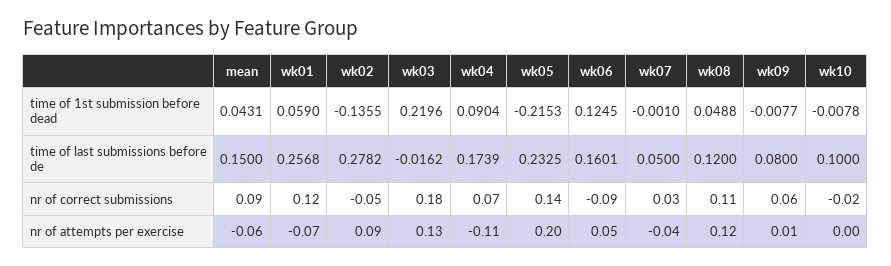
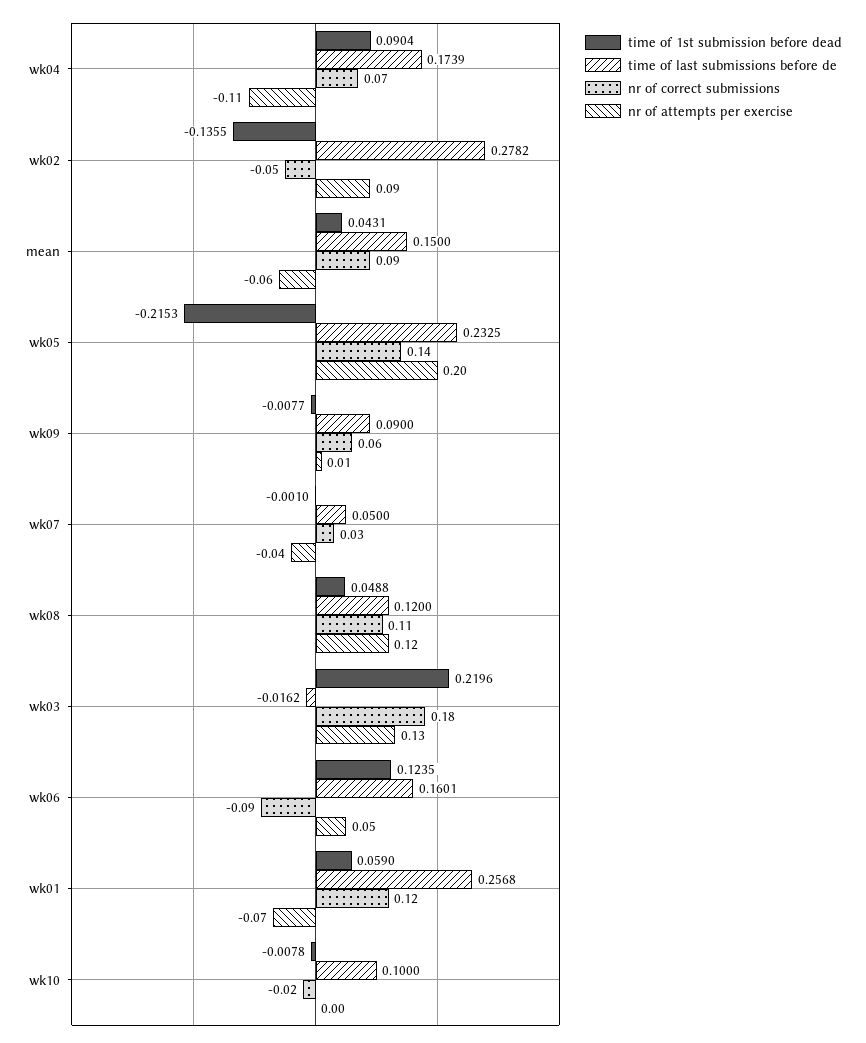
  {
    "time of 1st submission before dead": {
      "mean": 0.0431,
      "wk01": 0.059,
      "wk02": -0.1355,
      "wk03": 0.2196,
      "wk04": 0.0904,
      "wk05": -0.2153,
-     "wk06": 0.1245,
+     "wk06": 0.1235,
      "wk07": -0.001,
      "wk08": 0.0488,
      "wk09": -0.0077,
      "wk10": -0.0078
    },
    "time of last submissions before de": {
      "mean": 0.15,
      "wk01": 0.2568,
      "wk02": 0.2782,
      "wk03": -0.0162,
      "wk04": 0.1739,
      "wk05": 0.2325,
      "wk06": 0.1601,
      "wk07": 0.05,
      "wk08": 0.12,
-     "wk09": 0.08,
+     "wk09": 0.09,
      "wk10": 0.1
    },
    "nr of correct submissions": {
      "mean": 0.09,
      "wk01": 0.12,
      "wk02": -0.05,
      "wk03": 0.18,
      "wk04": 0.07,
      "wk05": 0.14,
      "wk06": -0.09,
      "wk07": 0.03,
      "wk08": 0.11,
      "wk09": 0.06,
      "wk10": -0.02
    },
    "nr of attempts per exercise": {
      "mean": -0.06,
      "wk01": -0.07,
      "wk02": 0.09,
      "wk03": 0.13,
      "wk04": -0.11,
      "wk05": 0.2,
      "wk06": 0.05,
      "wk07": -0.04,
      "wk08": 0.12,
      "wk09": 0.01,
      "wk10": 0
    }
  }

